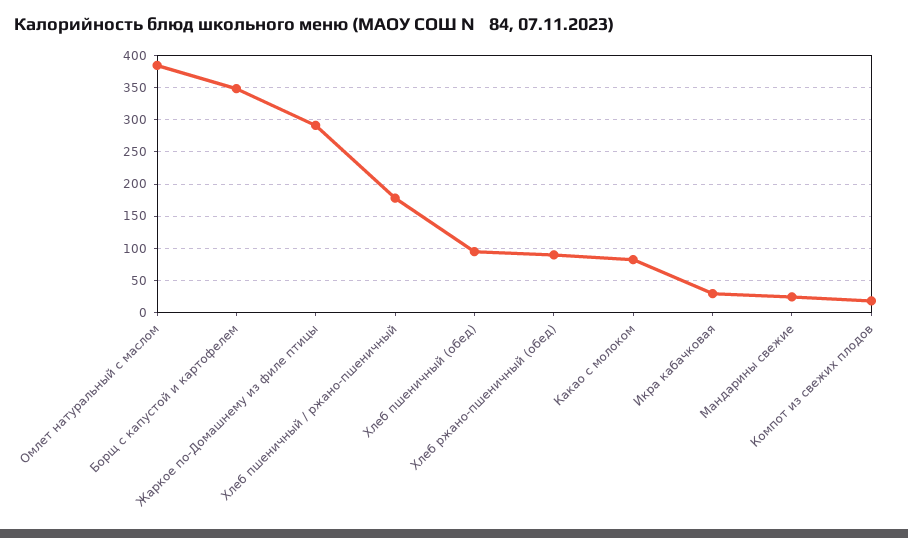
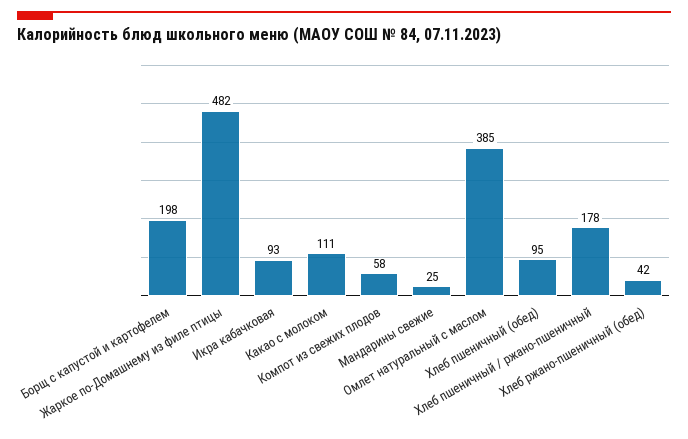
  {
    "Омлет натуральный с маслом": 385,
-   "Борщ с капустой и картофелем": 350,
+   "Борщ с капустой и картофелем": 198,
-   "Жаркое по-Домашнему из филе птицы": 290,
+   "Жаркое по-Домашнему из филе птицы": 482,
    "Хлеб пшеничный / ржано-пшеничный": 178,
    "Хлеб пшеничный (обед)": 95,
-   "Хлеб ржано-пшеничный (обед)": 90,
+   "Хлеб ржано-пшеничный (обед)": 42,
-   "Какао с молоком": 80,
+   "Какао с молоком": 111,
-   "Икра кабачковая": 30,
+   "Икра кабачковая": 93,
    "Мандарины свежие": 25,
-   "Компот из свежих плодов": 20
+   "Компот из свежих плодов": 58
  }

